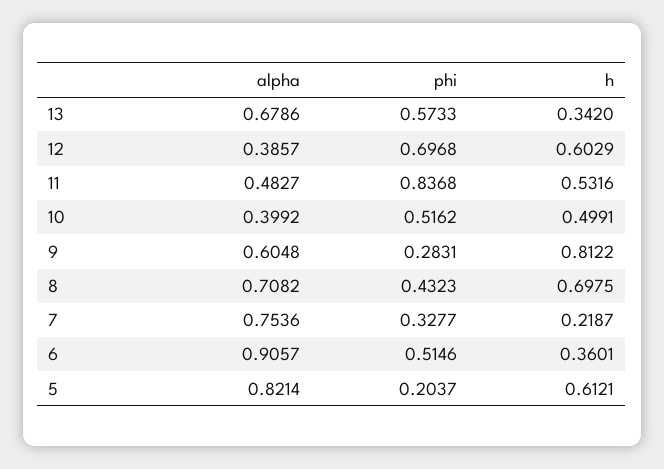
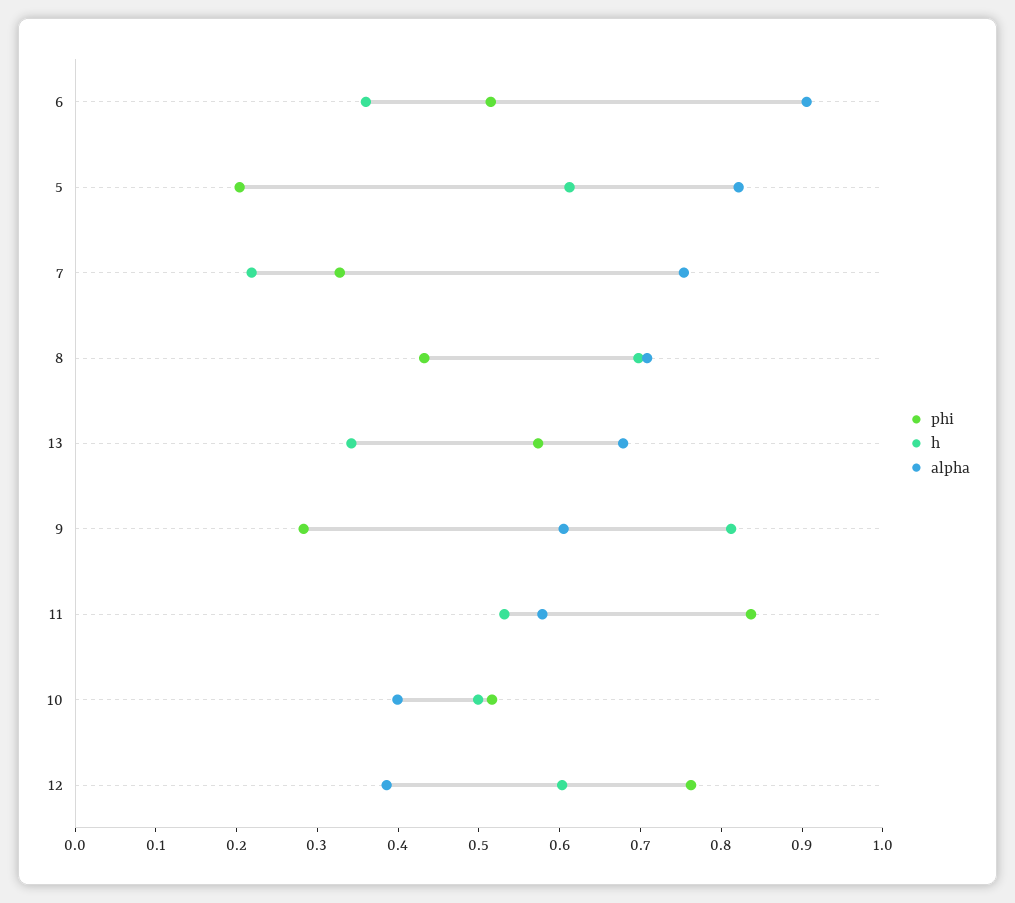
  {
    "alpha": {
      "13": 0.6786,
      "12": 0.3857,
-     "11": 0.4827,
+     "11": 0.58,
      "10": 0.3992,
      "9": 0.6048,
      "8": 0.7082,
      "7": 0.7536,
      "6": 0.9057,
      "5": 0.8214
    },
    "phi": {
      "13": 0.5733,
-     "12": 0.6968,
+     "12": 0.76,
      "11": 0.8368,
      "10": 0.5162,
      "9": 0.2831,
      "8": 0.4323,
      "7": 0.3277,
      "6": 0.5146,
      "5": 0.2037
    },
    "h": {
      "13": 0.342,
      "12": 0.6029,
      "11": 0.5316,
      "10": 0.4991,
      "9": 0.8122,
      "8": 0.6975,
      "7": 0.2187,
      "6": 0.3601,
      "5": 0.6121
    }
  }

